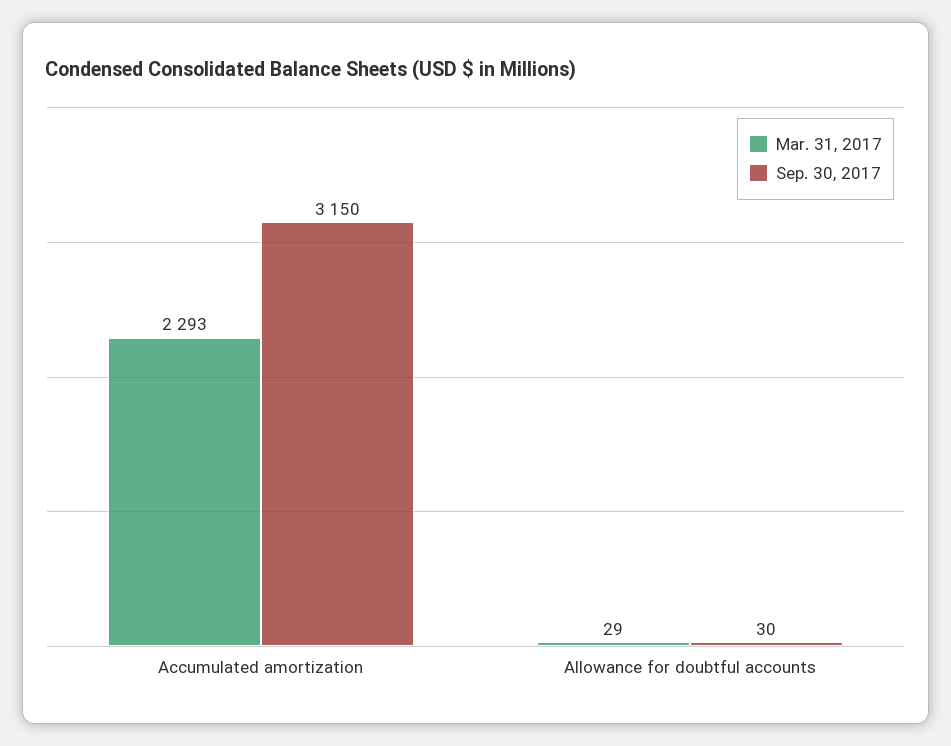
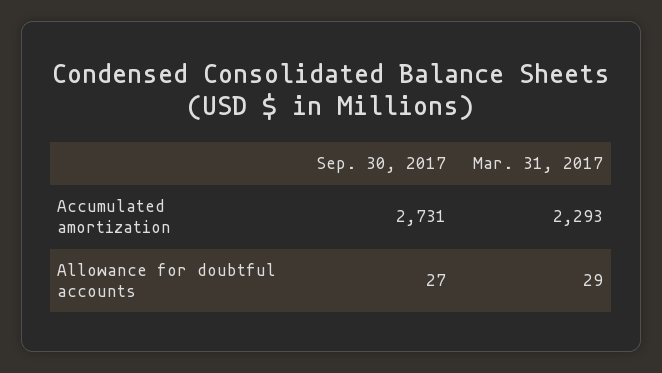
  {
    "Mar. 31, 2017": {
      "Accumulated amortization": 2293,
      "Allowance for doubtful accounts": 29
    },
    "Sep. 30, 2017": {
-     "Accumulated amortization": 3150,
+     "Accumulated amortization": 2731,
-     "Allowance for doubtful accounts": 30
+     "Allowance for doubtful accounts": 27
    }
  }

